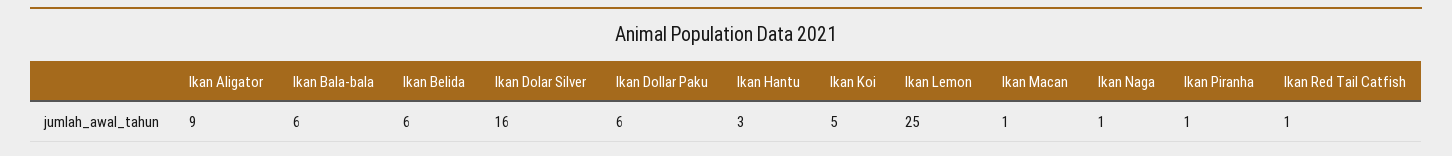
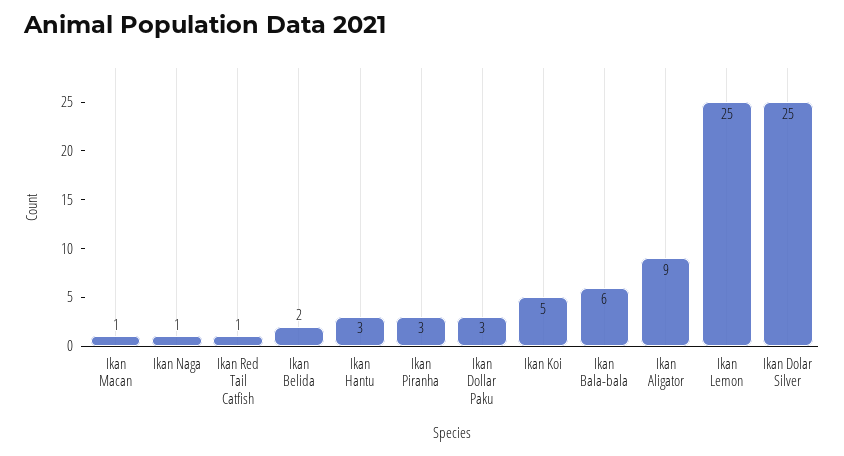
  {
    "Ikan Aligator": 9,
    "Ikan Bala-bala": 6,
-   "Ikan Belida": 6,
+   "Ikan Belida": 2,
-   "Ikan Dolar Silver": 16,
+   "Ikan Dolar Silver": 25,
-   "Ikan Dollar Paku": 6,
+   "Ikan Dollar Paku": 3,
    "Ikan Hantu": 3,
    "Ikan Koi": 5,
    "Ikan Lemon": 25,
    "Ikan Macan": 1,
    "Ikan Naga": 1,
-   "Ikan Piranha": 1,
+   "Ikan Piranha": 3,
    "Ikan Red Tail Catfish": 1
  }

